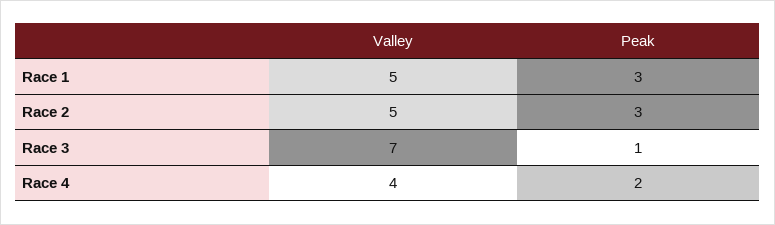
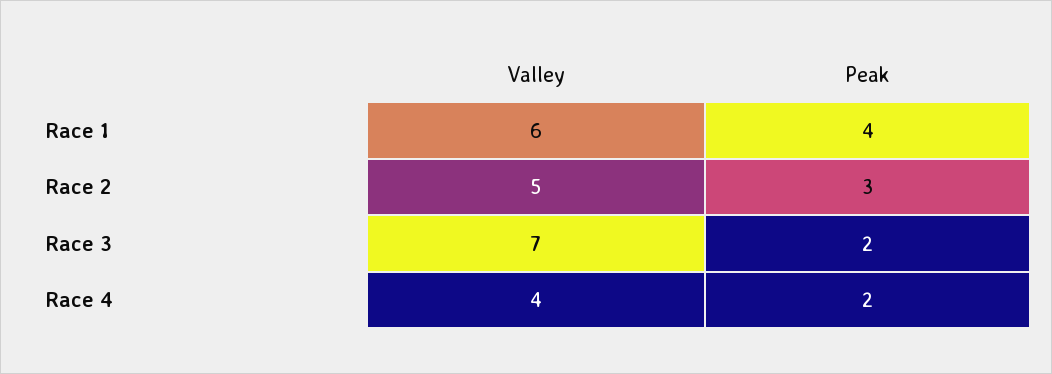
  {
    "Valley": {
-     "Race 1": 5,
+     "Race 1": 6,
      "Race 2": 5,
      "Race 3": 7,
      "Race 4": 4
    },
    "Peak": {
-     "Race 1": 3,
+     "Race 1": 4,
      "Race 2": 3,
-     "Race 3": 1,
+     "Race 3": 2,
      "Race 4": 2
    }
  }

